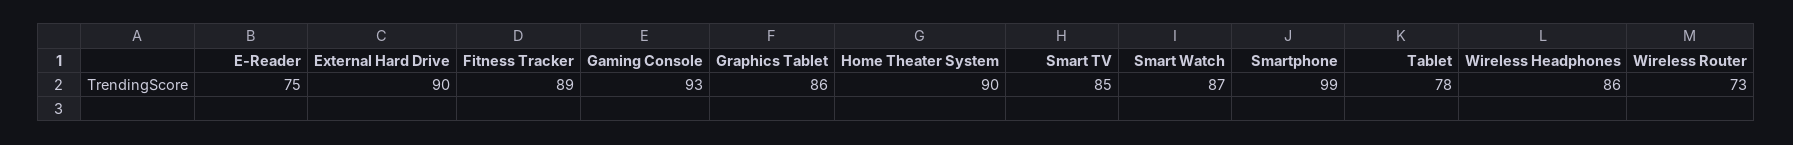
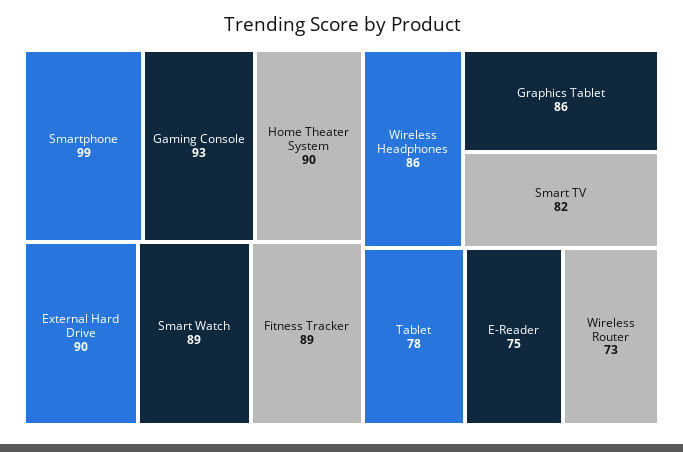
  {
    "E-Reader": 75,
    "External Hard Drive": 90,
    "Fitness Tracker": 89,
    "Gaming Console": 93,
    "Graphics Tablet": 86,
    "Home Theater System": 90,
-   "Smart TV": 85,
+   "Smart TV": 82,
-   "Smart Watch": 87,
+   "Smart Watch": 89,
    "Smartphone": 99,
    "Tablet": 78,
    "Wireless Headphones": 86,
    "Wireless Router": 73
  }

